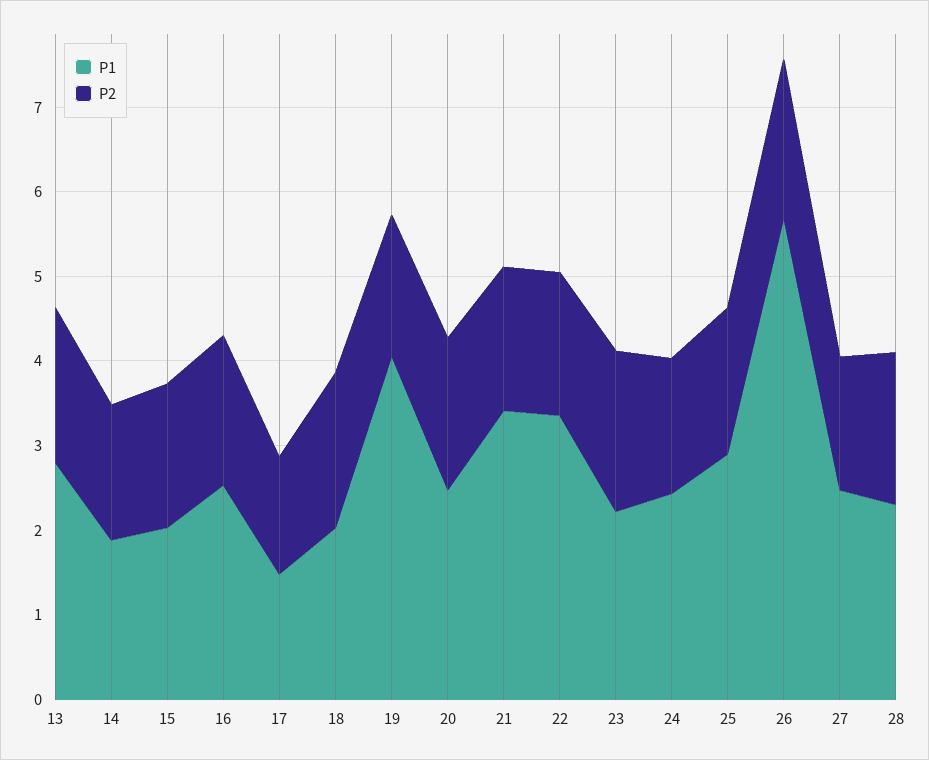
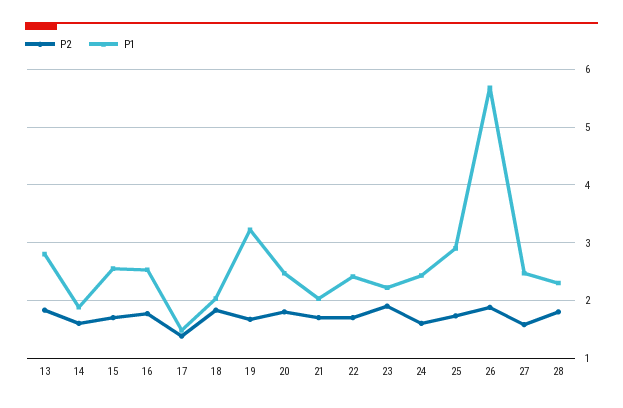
  {
    "P1": {
      "13": 2.8,
      "14": 1.8,
-     "15": 2,
+     "15": 2.6,
      "16": 2.6,
      "17": 1.4,
      "18": 2,
-     "19": 4,
+     "19": 3.2,
      "20": 2.4,
-     "21": 3.4,
+     "21": 2,
-     "22": 3.4,
+     "22": 2.4,
      "23": 2.2,
      "24": 2.4,
      "25": 3,
      "26": 5.6,
      "27": 2.4,
      "28": 2.4
    },
    "P2": {
      "13": 1.8,
      "14": 1.6,
      "15": 1.8,
      "16": 1.8,
      "17": 1.4,
      "18": 1.8,
      "19": 1.6,
      "20": 1.8,
      "21": 1.8,
      "22": 1.8,
      "23": 2,
      "24": 1.6,
      "25": 1.8,
      "26": 1.8,
      "27": 1.6,
      "28": 1.8
    }
  }

